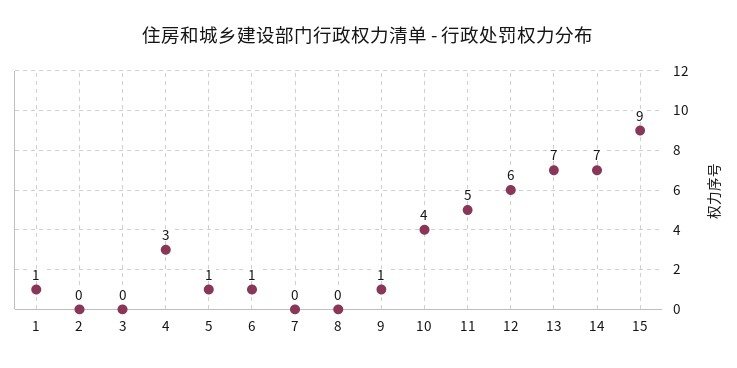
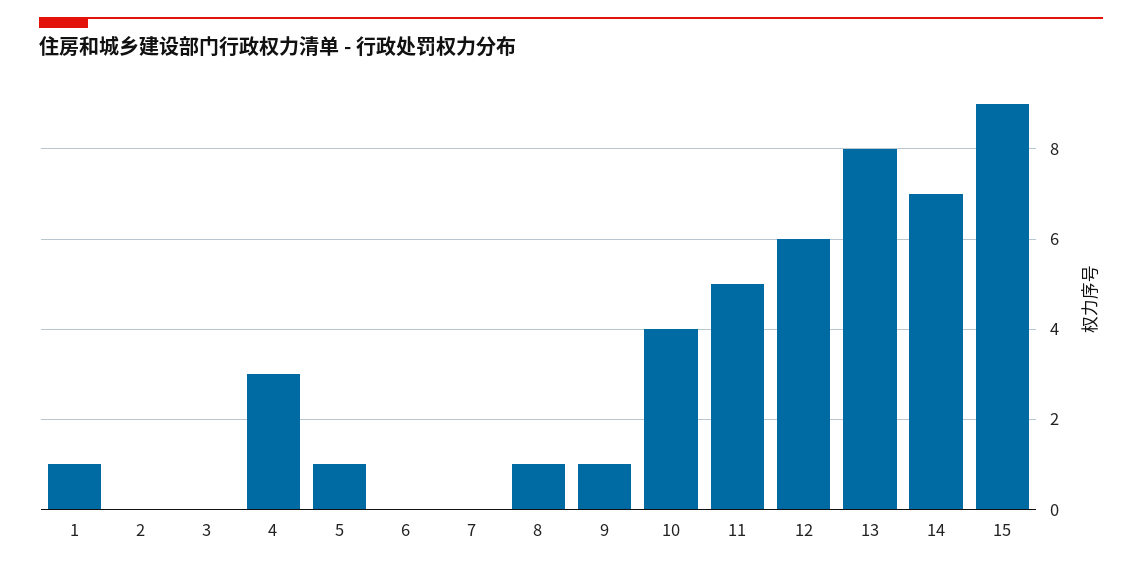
  {
    "1": 1,
    "2": 0,
    "3": 0,
    "4": 3,
    "5": 1,
-   "6": 1,
+   "6": 0,
    "7": 0,
-   "8": 0,
+   "8": 1,
    "9": 1,
    "10": 4,
    "11": 5,
    "12": 6,
-   "13": 7,
+   "13": 8,
    "14": 7,
    "15": 9
  }

